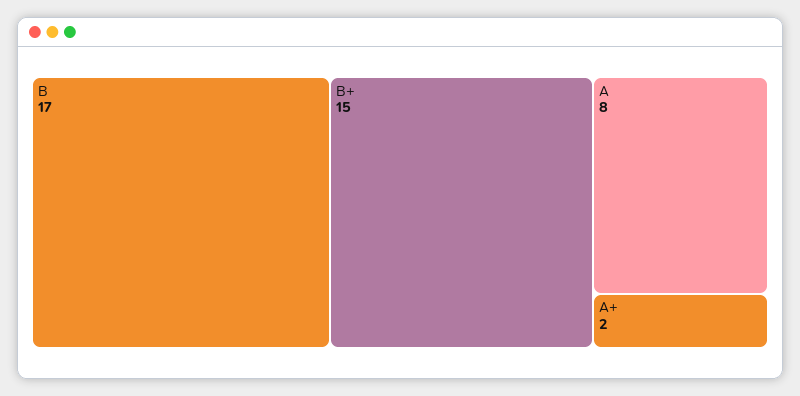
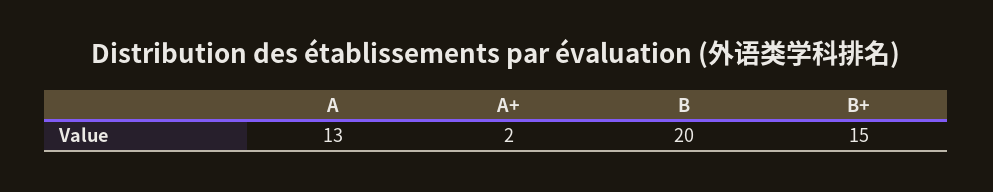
  {
-   "B": 17,
+   "B": 20,
    "B+": 15,
-   "A": 8,
+   "A": 13,
    "A+": 2
  }

